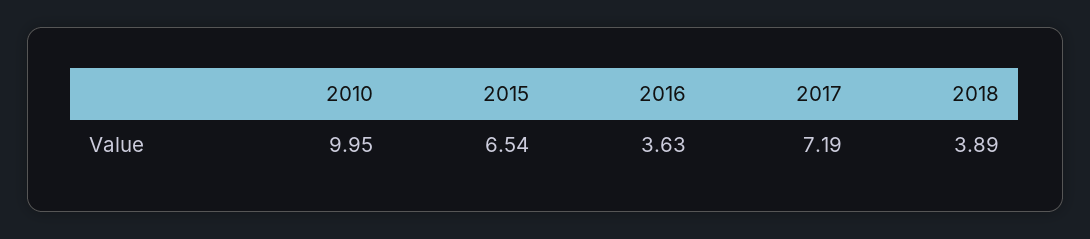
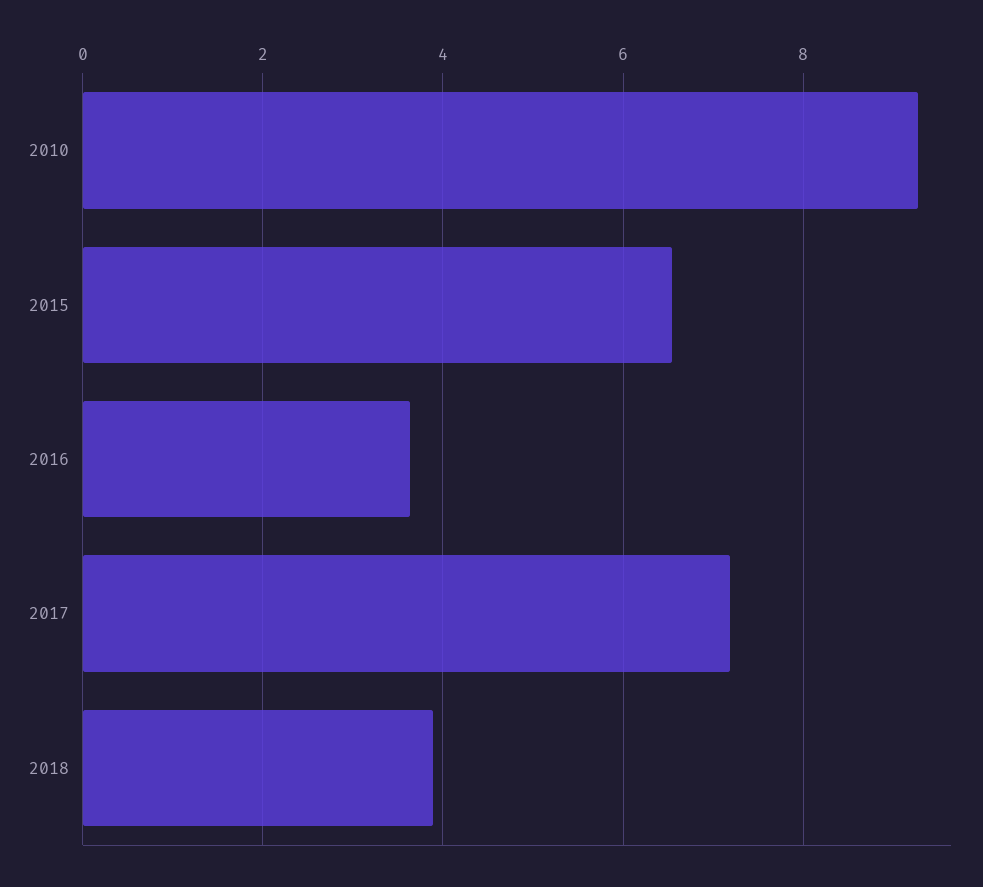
  {
-   "2010": 9.95,
+   "2010": 9.2,
    "2015": 6.54,
    "2016": 3.63,
    "2017": 7.19,
    "2018": 3.89
  }

